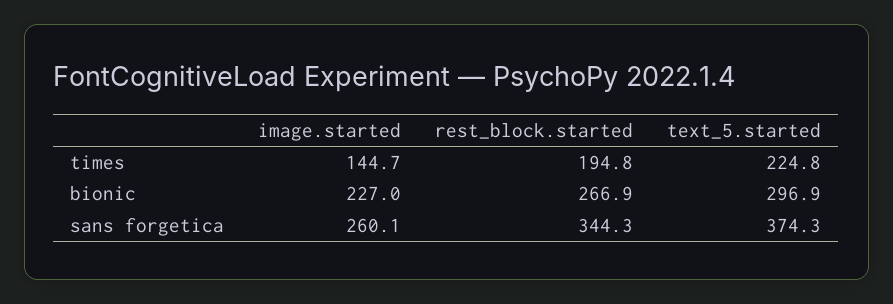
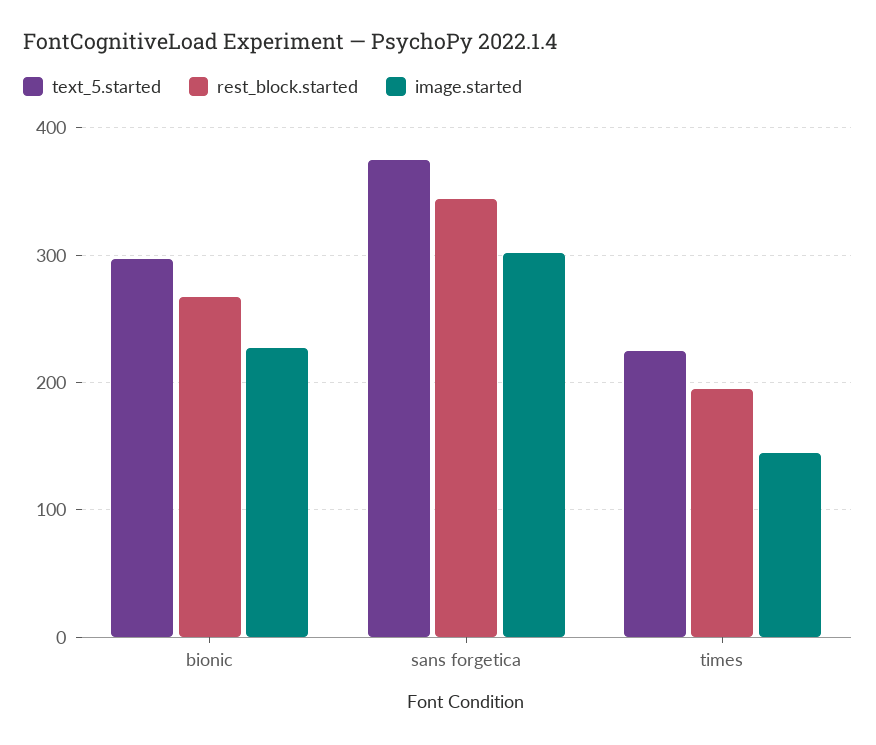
  {
    "image.started": {
      "times": 144.7,
      "bionic": 227,
-     "sans forgetica": 260.1
+     "sans forgetica": 300
    },
    "rest_block.started": {
      "times": 194.8,
      "bionic": 266.9,
      "sans forgetica": 344.3
    },
    "text_5.started": {
      "times": 224.8,
      "bionic": 296.9,
      "sans forgetica": 374.3
    }
  }

